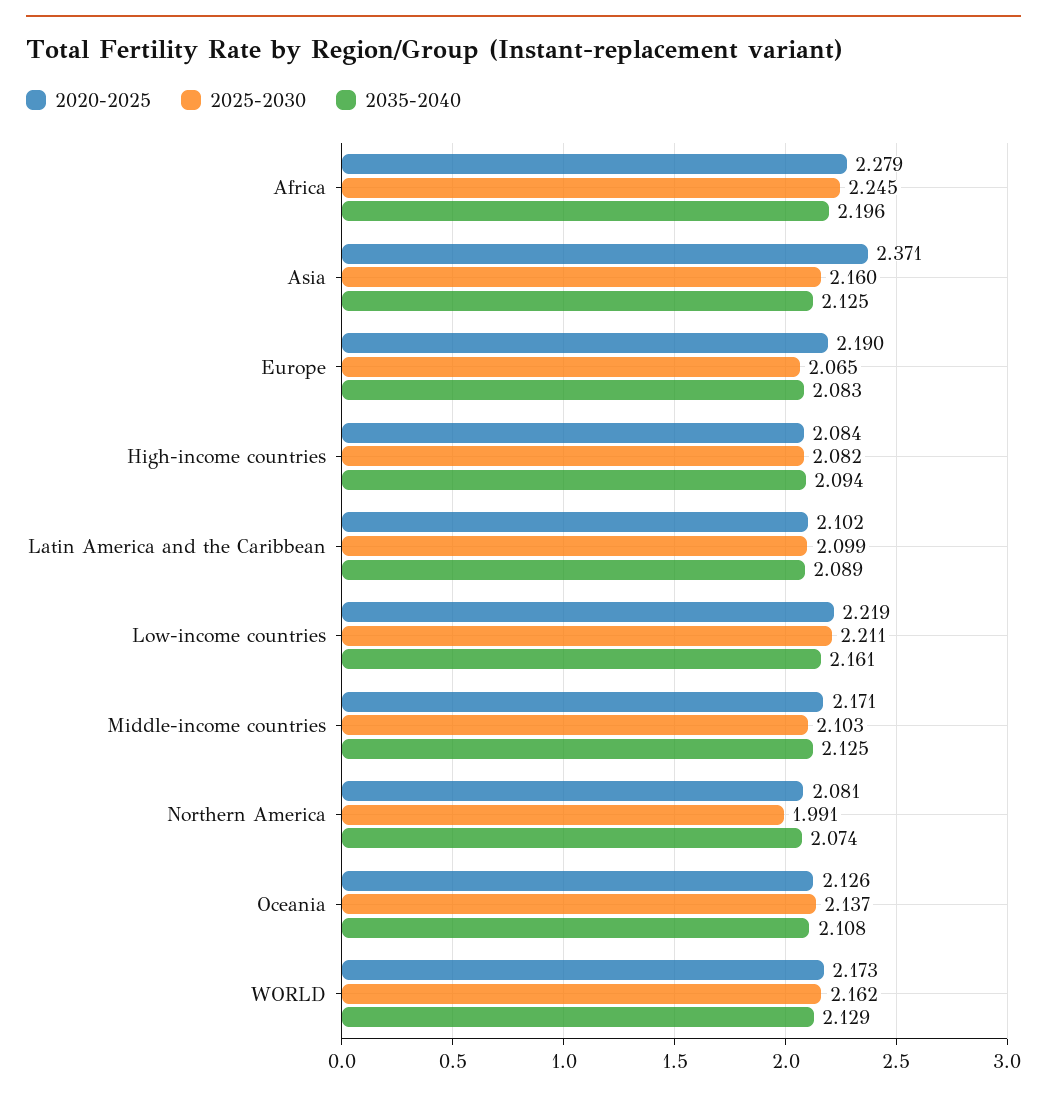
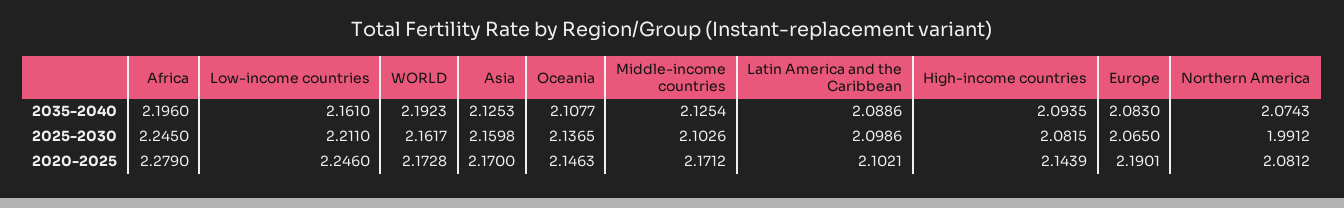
  {
    "2020-2025": {
      "Africa": 2.279,
-     "Asia": 2.371,
+     "Asia": 2.17,
      "Europe": 2.1901,
-     "High-income countries": 2.084,
+     "High-income countries": 2.1439,
      "Latin America and the Caribbean": 2.1021,
-     "Low-income countries": 2.219,
+     "Low-income countries": 2.246,
      "Middle-income countries": 2.1712,
      "Northern America": 2.0812,
-     "Oceania": 2.126,
+     "Oceania": 2.1463,
      "WORLD": 2.1728
    },
    "2025-2030": {
      "Africa": 2.245,
      "Asia": 2.1598,
      "Europe": 2.065,
      "High-income countries": 2.0815,
      "Latin America and the Caribbean": 2.0986,
      "Low-income countries": 2.211,
      "Middle-income countries": 2.1026,
      "Northern America": 1.9912,
      "Oceania": 2.1365,
      "WORLD": 2.1617
    },
    "2035-2040": {
      "Africa": 2.196,
      "Asia": 2.1253,
      "Europe": 2.083,
      "High-income countries": 2.0935,
      "Latin America and the Caribbean": 2.0886,
      "Low-income countries": 2.161,
      "Middle-income countries": 2.1254,
      "Northern America": 2.0743,
      "Oceania": 2.1077,
-     "WORLD": 2.129
+     "WORLD": 2.1923
    }
  }

